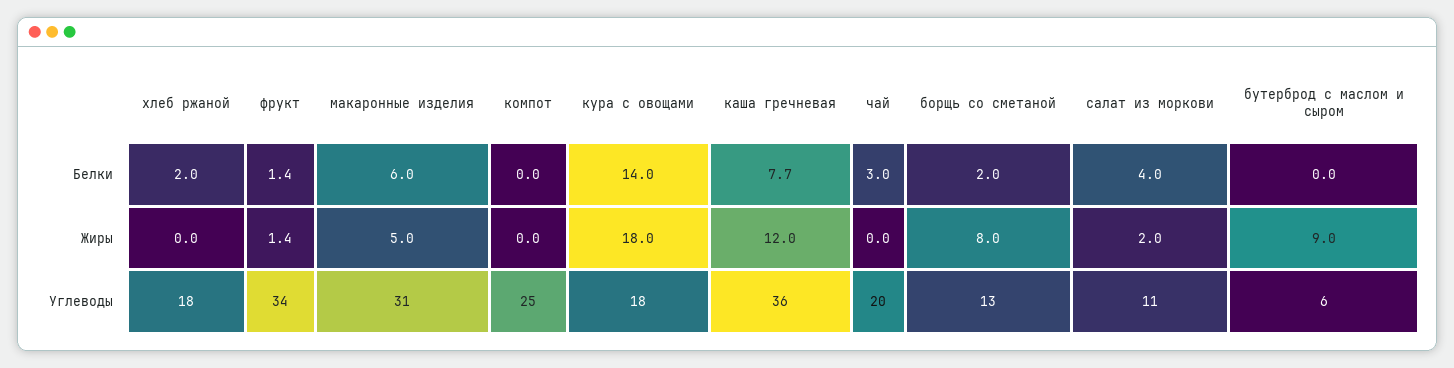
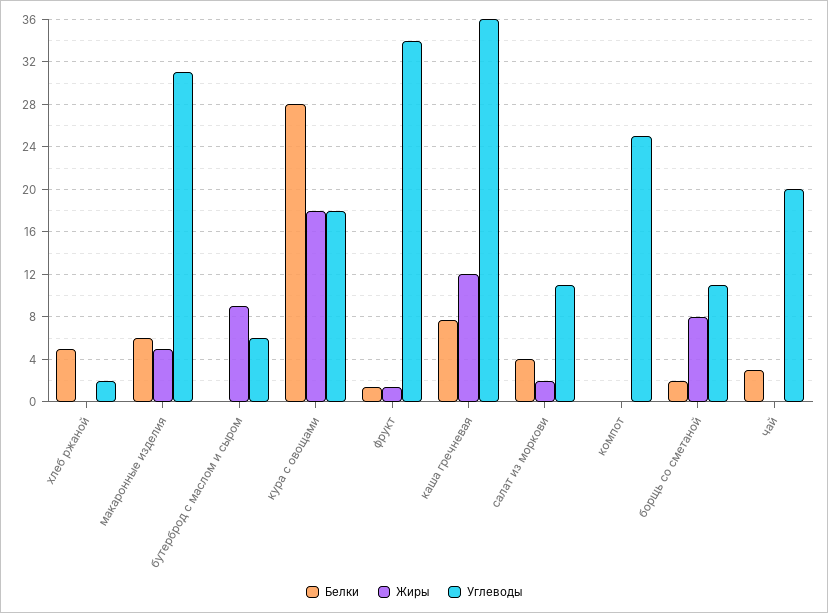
  {
    "Белки": {
-     "хлеб ржаной": 2,
+     "хлеб ржаной": 5,
      "фрукт": 1.4,
      "макаронные изделия": 6,
      "компот": 0,
-     "кура с овощами": 14,
+     "кура с овощами": 28,
      "каша гречневая": 7.7,
      "чай": 3,
      "борщь со сметаной": 2,
      "салат из моркови": 4,
      "бутерброд с маслом и сыром": 0
    },
    "Жиры": {
      "хлеб ржаной": 0,
      "фрукт": 1.4,
      "макаронные изделия": 5,
      "компот": 0,
      "кура с овощами": 18,
      "каша гречневая": 12,
      "чай": 0,
      "борщь со сметаной": 8,
      "салат из моркови": 2,
      "бутерброд с маслом и сыром": 9
    },
    "Углеводы": {
-     "хлеб ржаной": 18,
+     "хлеб ржаной": 2,
      "фрукт": 34,
      "макаронные изделия": 31,
      "компот": 25,
      "кура с овощами": 18,
      "каша гречневая": 36,
      "чай": 20,
-     "борщь со сметаной": 13,
+     "борщь со сметаной": 11,
      "салат из моркови": 11,
      "бутерброд с маслом и сыром": 6
    }
  }

